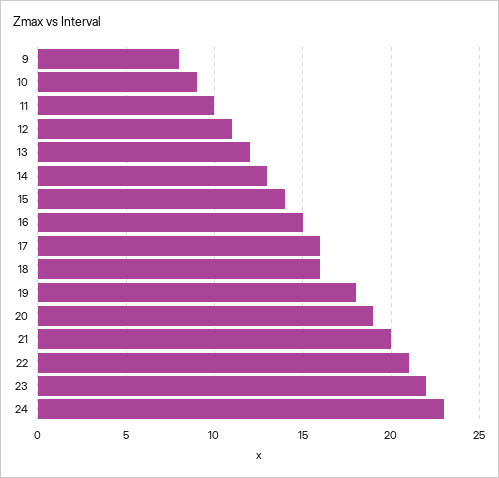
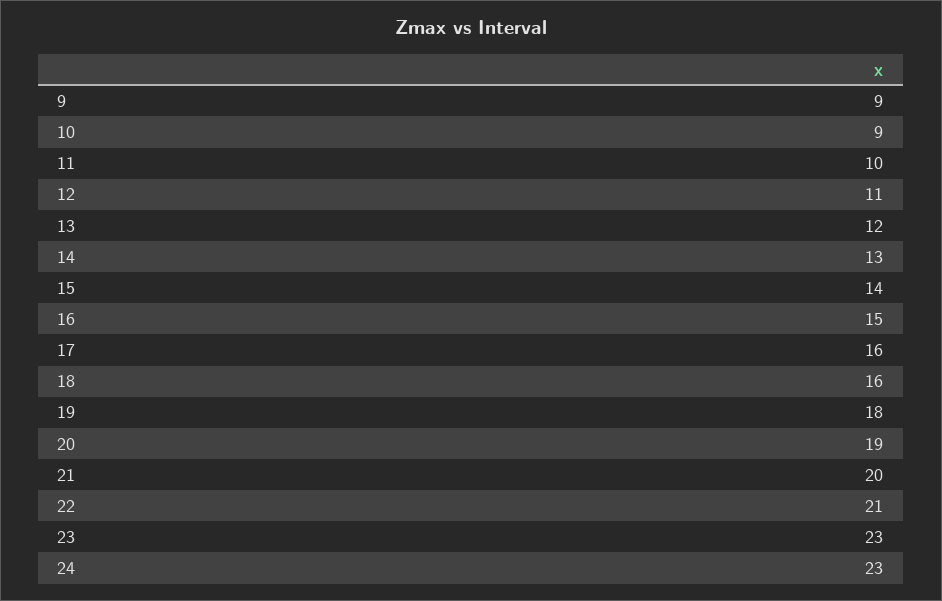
  {
-   "9": 8,
+   "9": 9,
    "10": 9,
    "11": 10,
    "12": 11,
    "13": 12,
    "14": 13,
    "15": 14,
    "16": 15,
    "17": 16,
    "18": 16,
    "19": 18,
    "20": 19,
    "21": 20,
    "22": 21,
-   "23": 22,
+   "23": 23,
    "24": 23
  }

